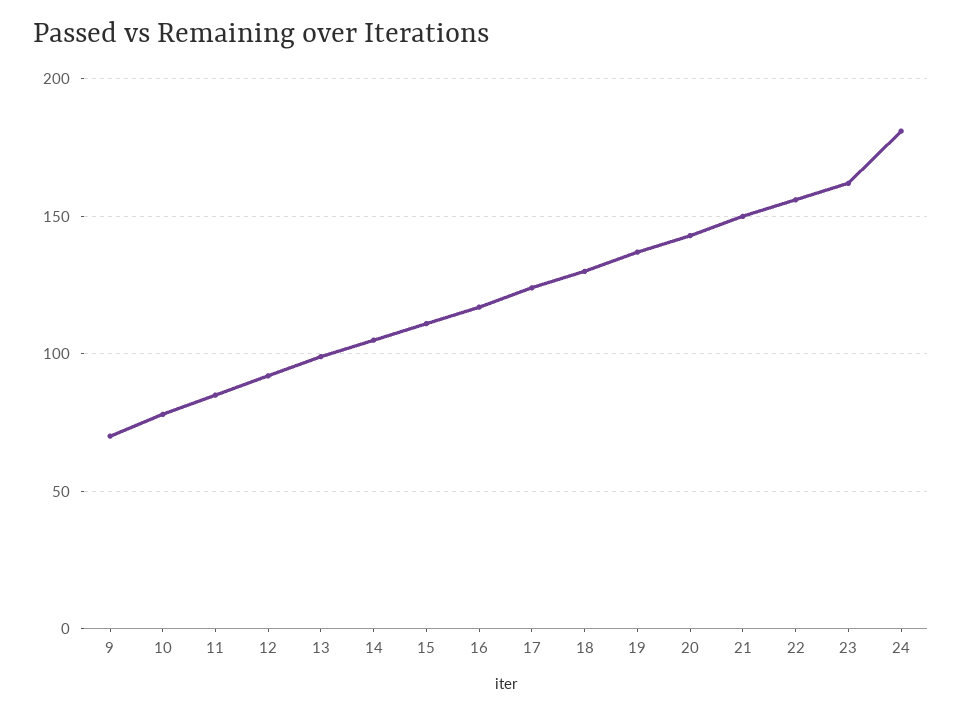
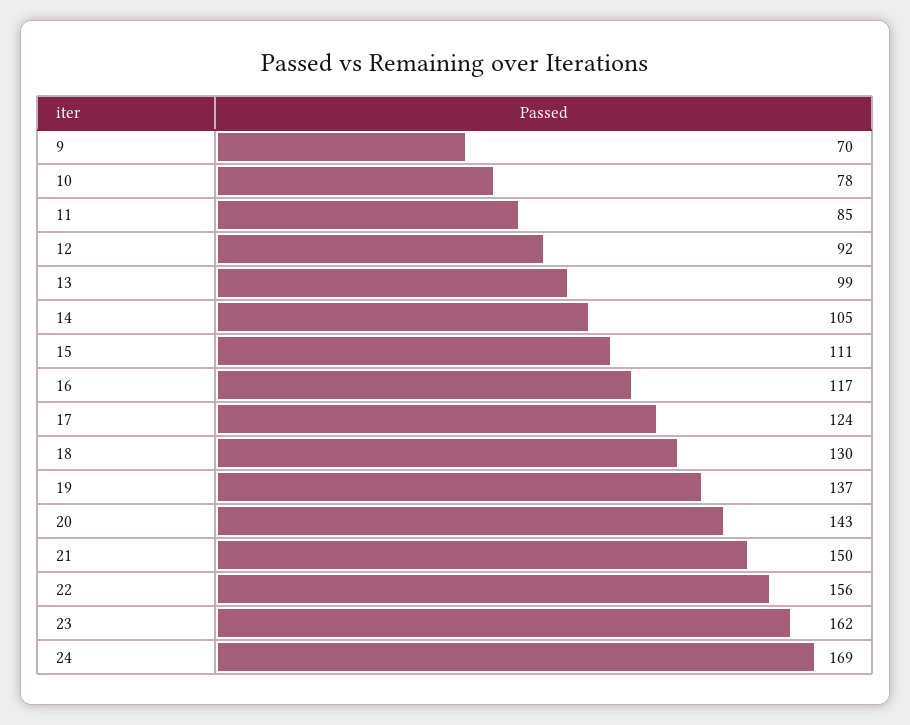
  {
    "9": 70,
    "10": 78,
    "11": 85,
    "12": 92,
    "13": 99,
    "14": 105,
    "15": 111,
    "16": 117,
    "17": 124,
    "18": 130,
    "19": 137,
    "20": 143,
    "21": 150,
    "22": 156,
    "23": 162,
-   "24": 180
+   "24": 169
  }

